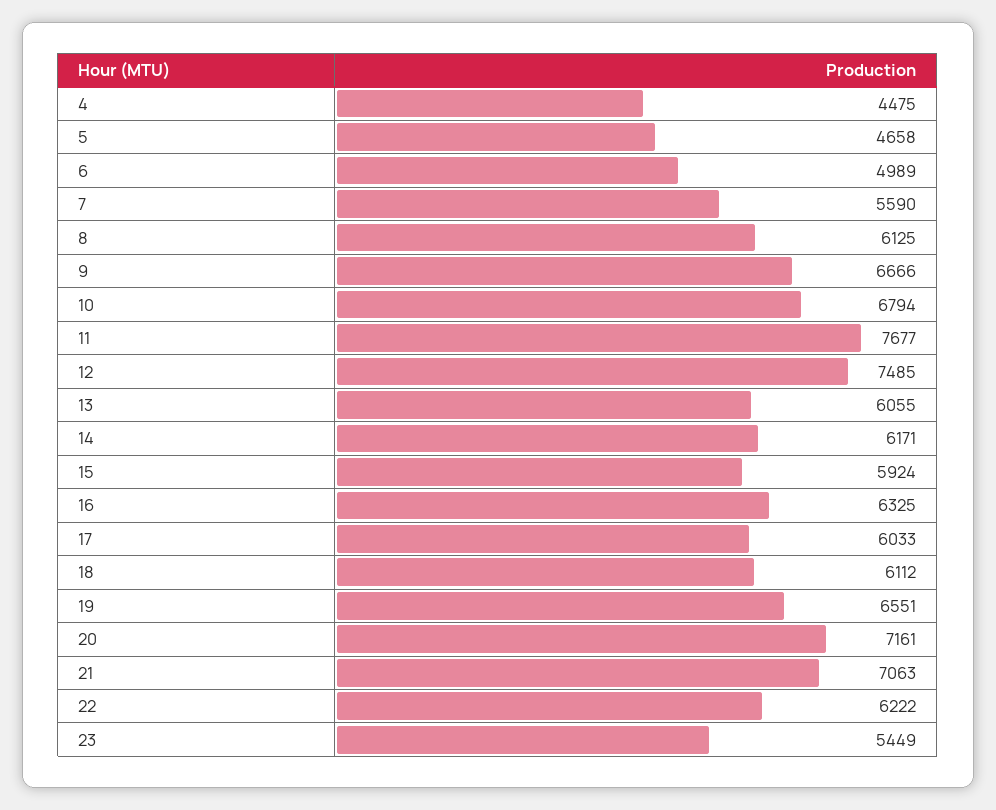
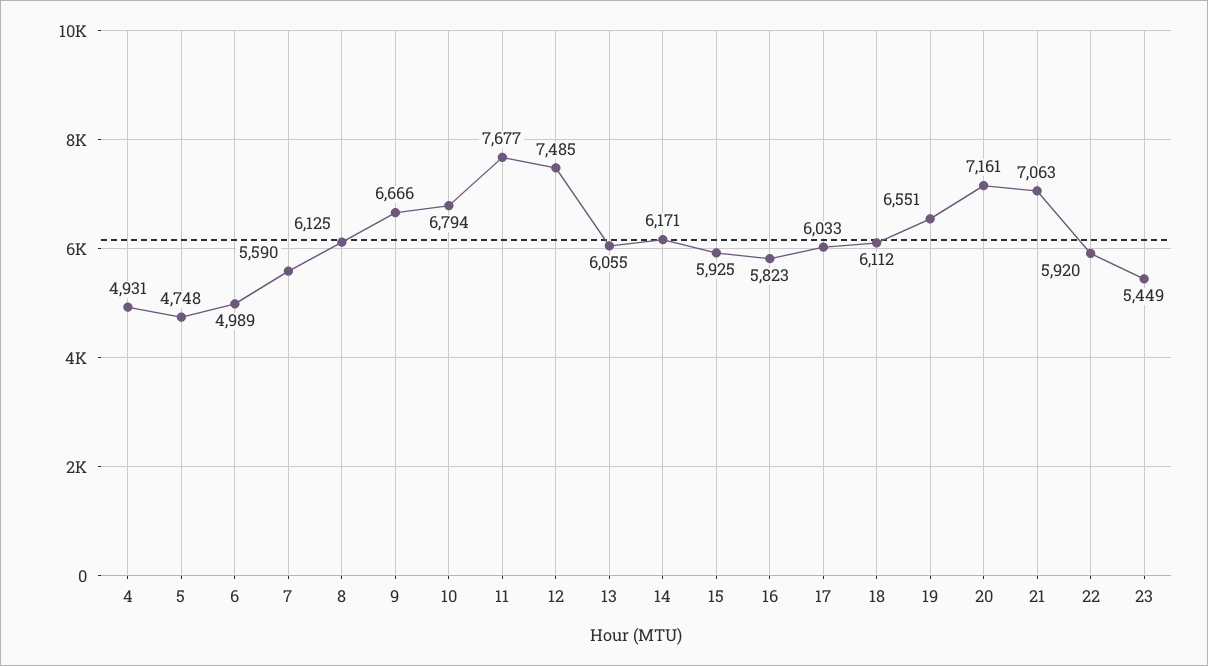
  {
-   "4": 4475,
+   "4": 4931,
-   "5": 4658,
+   "5": 4748,
    "6": 4989,
    "7": 5590,
    "8": 6125,
    "9": 6666,
    "10": 6794,
    "11": 7677,
    "12": 7485,
    "13": 6055,
    "14": 6171,
-   "15": 5924,
+   "15": 5925,
-   "16": 6325,
+   "16": 5823,
    "17": 6033,
    "18": 6112,
    "19": 6551,
    "20": 7161,
    "21": 7063,
-   "22": 6222,
+   "22": 5920,
    "23": 5449
  }

